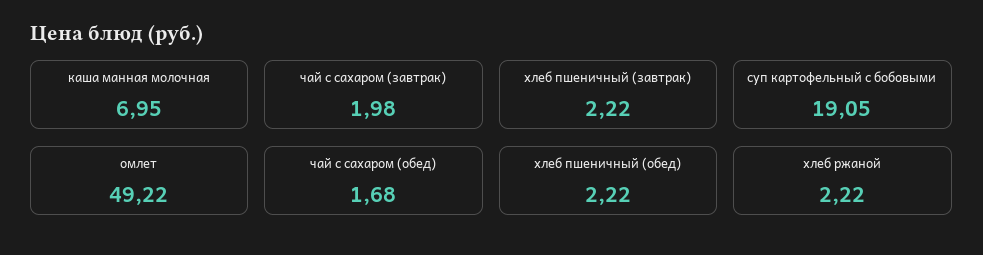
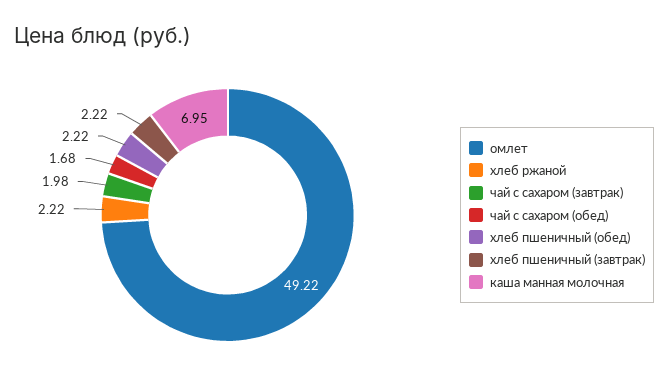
  {
    "каша манная молочная": 6.95,
    "чай с сахаром (завтрак)": 1.98,
    "хлеб пшеничный (завтрак)": 2.22,
-   "суп картофельный с бобовыми": 19.05,
    "омлет": 49.22,
    "чай с сахаром (обед)": 1.68,
    "хлеб пшеничный (обед)": 2.22,
    "хлеб ржаной": 2.22
  }

